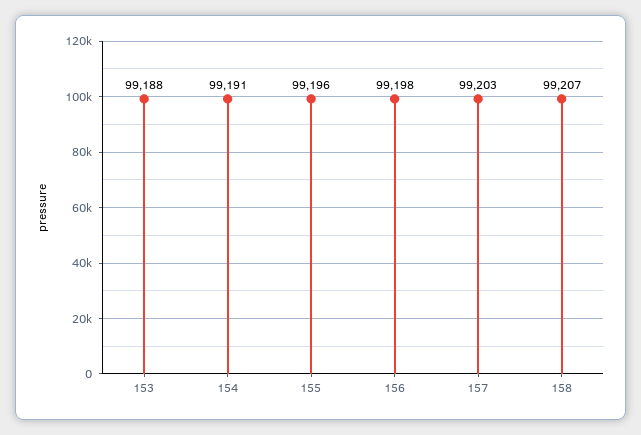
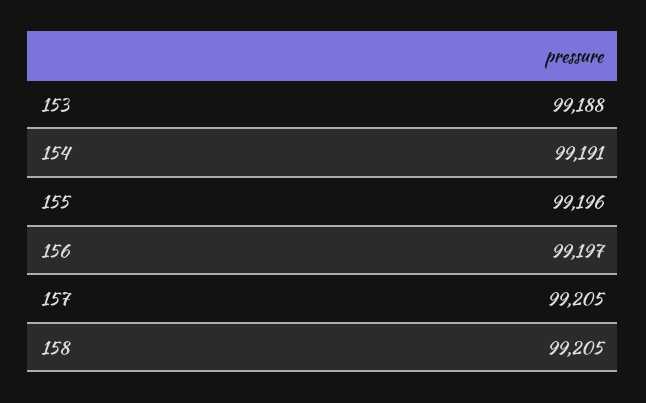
  {
    "153": 99188,
    "154": 99191,
    "155": 99196,
-   "156": 99198,
+   "156": 99197,
-   "157": 99203,
+   "157": 99205,
-   "158": 99207
+   "158": 99205
  }

